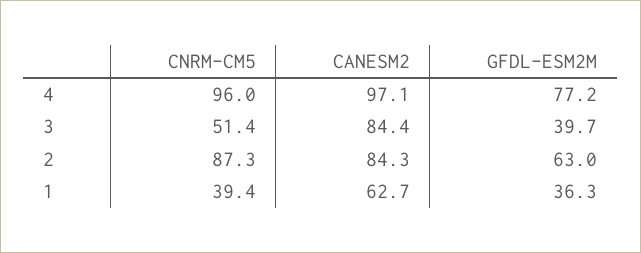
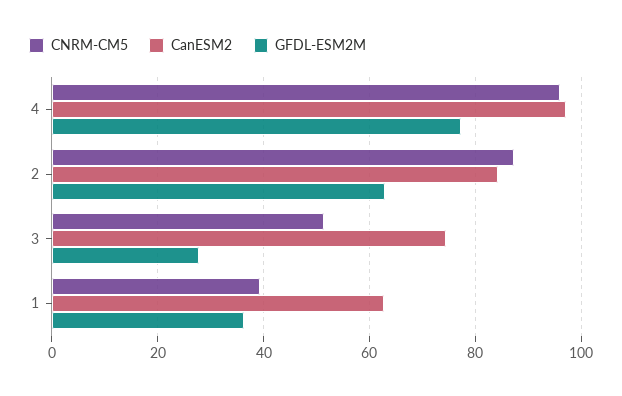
  {
    "CNRM-CM5": {
      "4": 96,
      "3": 51.4,
      "2": 87.3,
      "1": 39.4
    },
    "CANESM2": {
      "4": 97.1,
-     "3": 84.4,
+     "3": 74,
      "2": 84.3,
      "1": 62.7
    },
    "GFDL-ESM2M": {
      "4": 77.2,
-     "3": 39.7,
+     "3": 28,
      "2": 63,
      "1": 36.3
    }
  }

